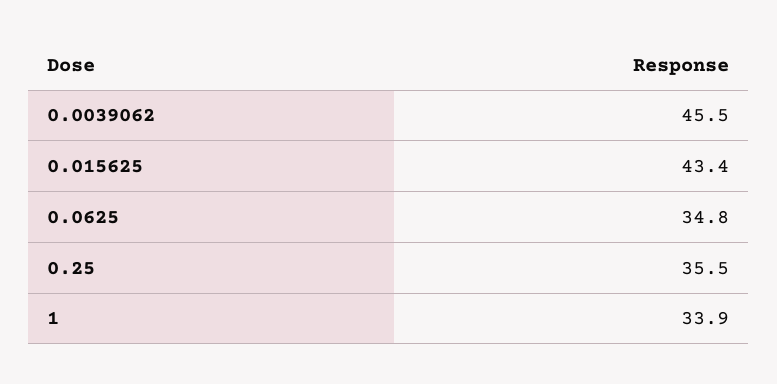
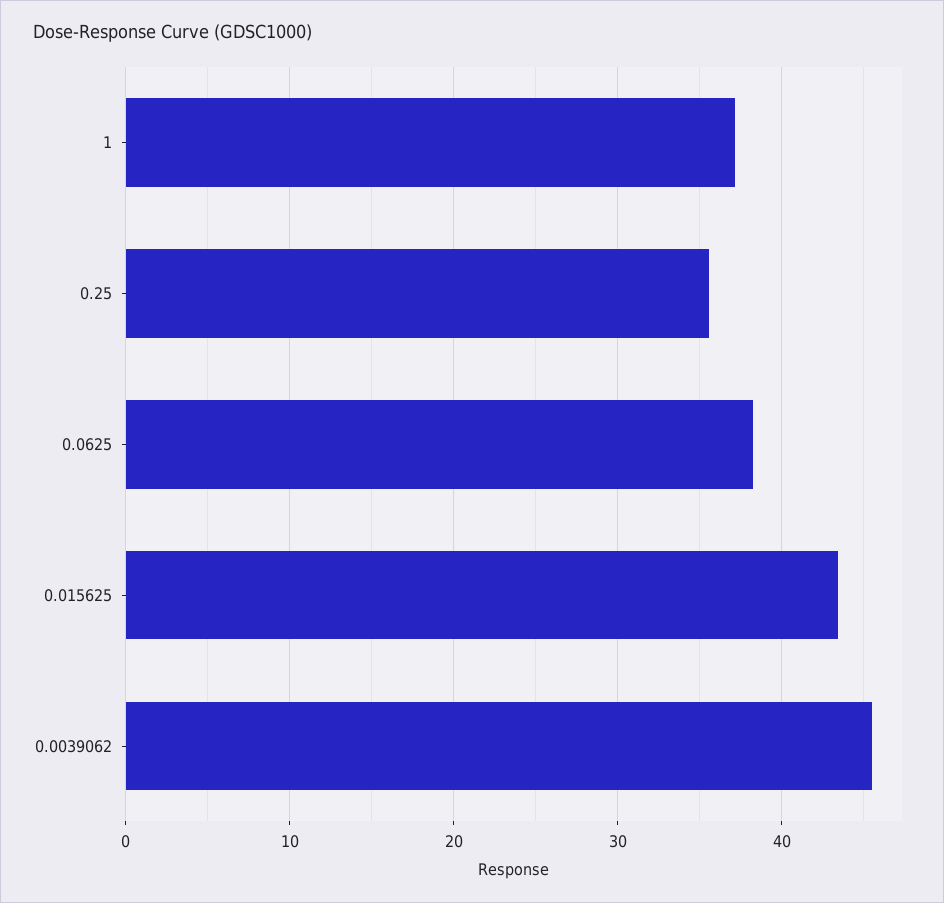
  {
    "0.0039062": 45.5,
    "0.015625": 43.4,
-   "0.0625": 34.8,
+   "0.0625": 38,
    "0.25": 35.5,
-   "1": 33.9
+   "1": 37
  }

